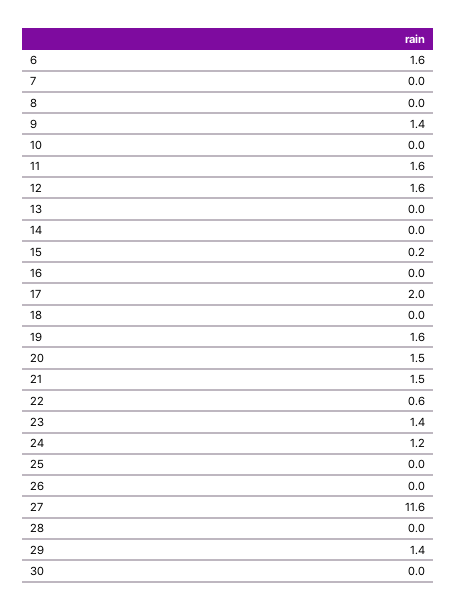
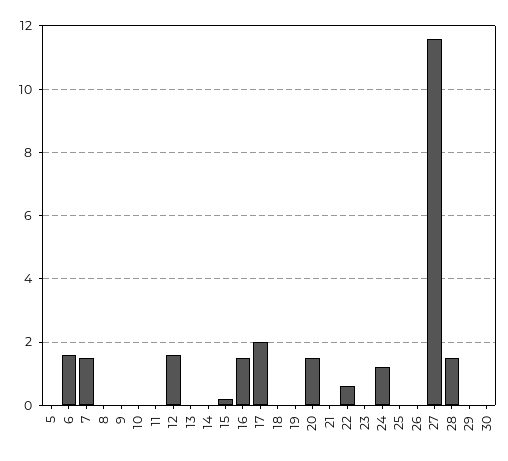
  {
    "6": 1.6,
-   "7": 0,
+   "7": 1.5,
    "8": 0,
-   "9": 1.4,
+   "9": 0,
    "10": 0,
-   "11": 1.6,
+   "11": 0,
    "12": 1.6,
    "13": 0,
    "14": 0,
    "15": 0.2,
-   "16": 0,
+   "16": 1.5,
    "17": 2,
    "18": 0,
-   "19": 1.6,
+   "19": 0,
    "20": 1.5,
-   "21": 1.5,
+   "21": 0,
    "22": 0.6,
-   "23": 1.4,
+   "23": 0,
    "24": 1.2,
    "25": 0,
    "26": 0,
    "27": 11.6,
-   "28": 0,
+   "28": 1.5,
-   "29": 1.4,
+   "29": 0,
-   "30": 0
+   "30": 0,
+   "5": 0
  }

